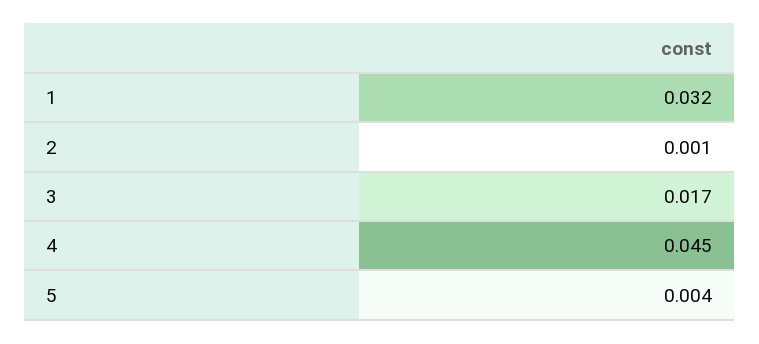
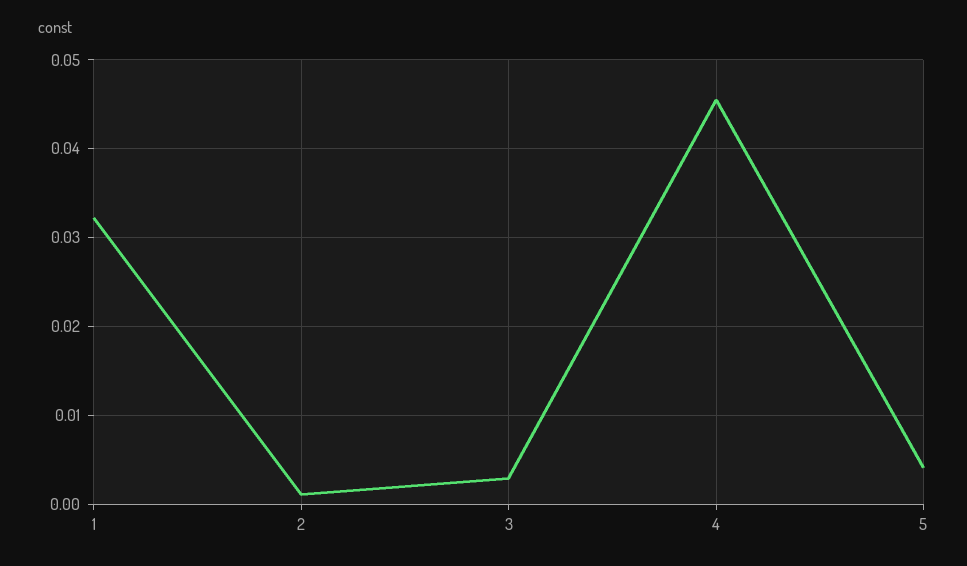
  {
    "1": 0.032,
    "2": 0.001,
-   "3": 0.017,
+   "3": 0.003,
    "4": 0.045,
    "5": 0.004
  }

